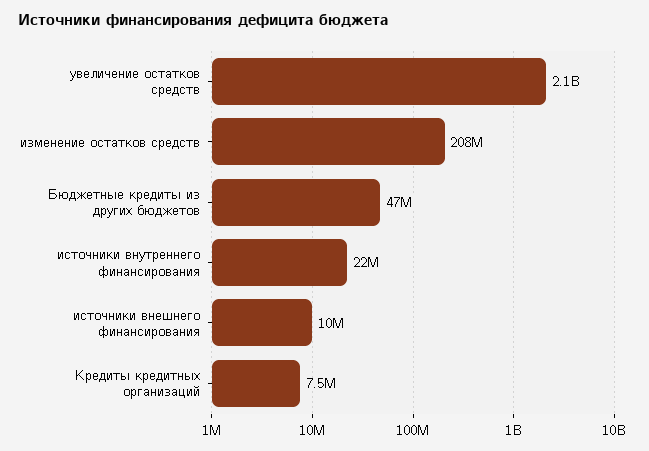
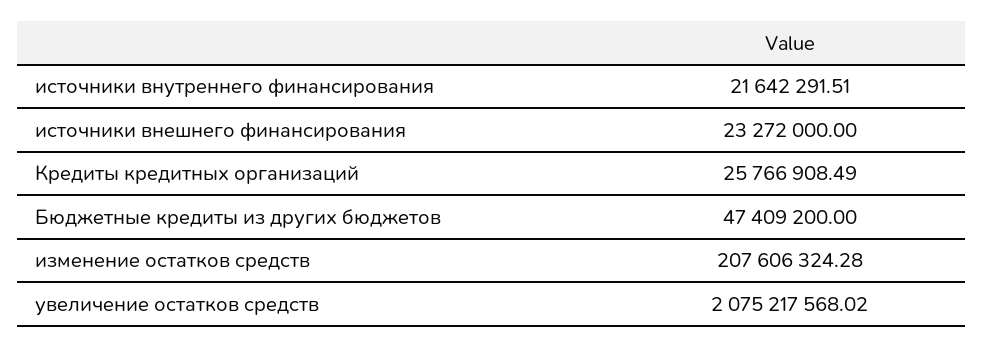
  {
    "увеличение остатков средств": 2075217568.02,
    "изменение остатков средств": 207606324.28,
    "Бюджетные кредиты из других бюджетов": 47409200,
    "источники внутреннего финансирования": 21642291.51,
-   "источники внешнего финансирования": 10000000,
+   "источники внешнего финансирования": 23272000,
-   "Кредиты кредитных организаций": 7500000
+   "Кредиты кредитных организаций": 25766908.49
  }

